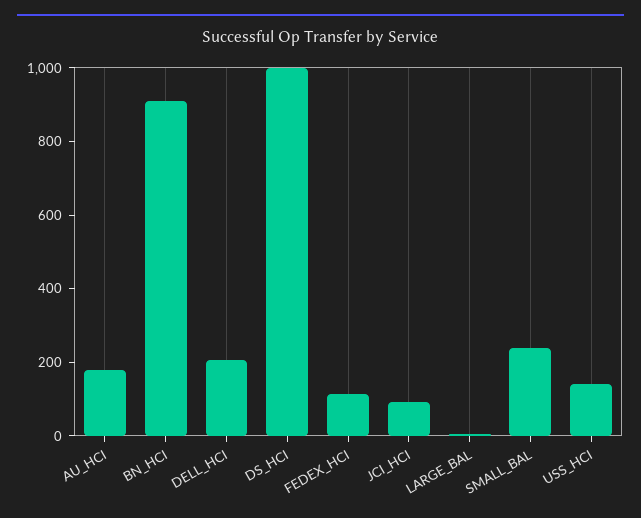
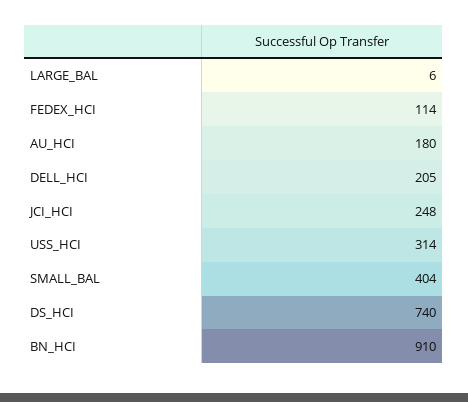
  {
    "AU_HCI": 180,
    "BN_HCI": 910,
    "DELL_HCI": 205,
-   "DS_HCI": 1000,
+   "DS_HCI": 740,
    "FEDEX_HCI": 114,
-   "JCI_HCI": 100,
+   "JCI_HCI": 248,
    "LARGE_BAL": 6,
-   "SMALL_BAL": 250,
+   "SMALL_BAL": 404,
-   "USS_HCI": 150
+   "USS_HCI": 314
  }

